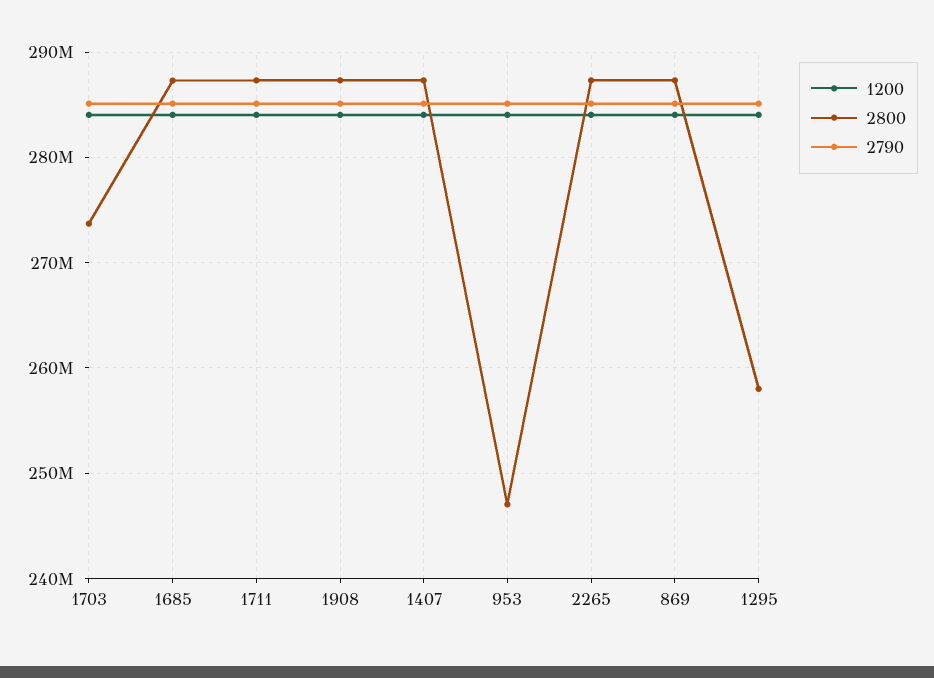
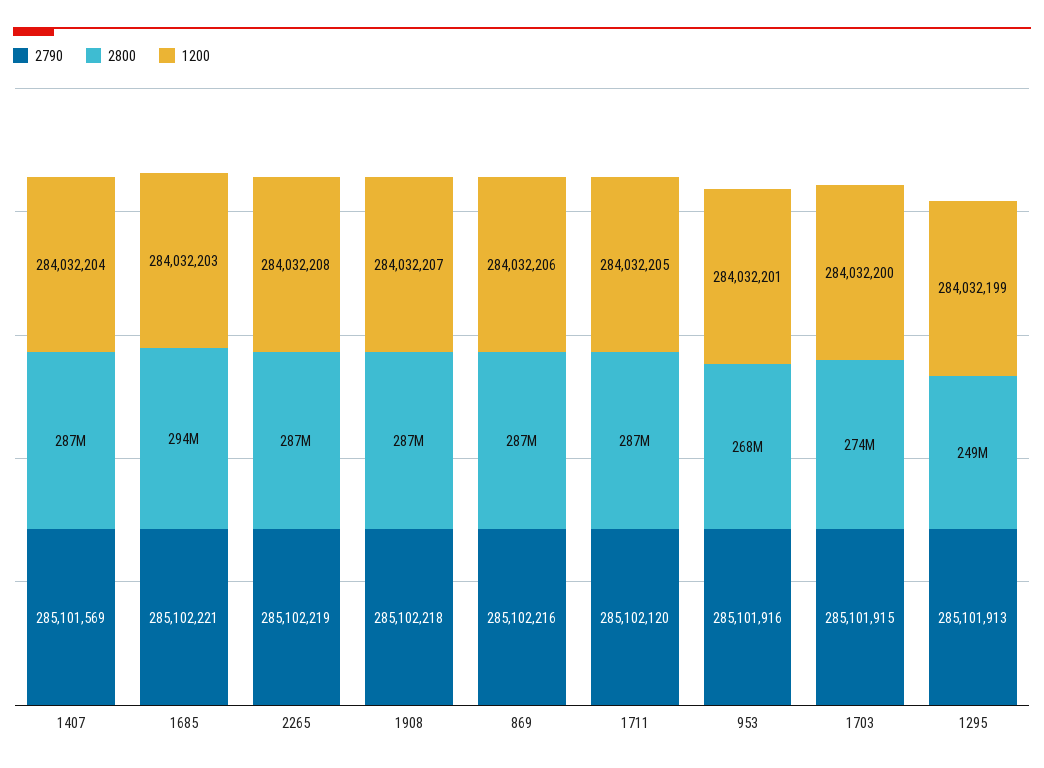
  {
    "1200": {
      "1703": 284032200,
      "1685": 284032203,
      "1711": 284032205,
      "1908": 284032207,
      "1407": 284032204,
      "953": 284032201,
      "2265": 284032208,
      "869": 284032206,
      "1295": 284032199
    },
    "2800": {
      "1703": 274000000,
-     "1685": 287000000,
+     "1685": 294000000,
      "1711": 287000000,
      "1908": 287000000,
      "1407": 287000000,
-     "953": 247000000,
+     "953": 268000000,
      "2265": 287000000,
      "869": 287000000,
-     "1295": 258000000
+     "1295": 249000000
    },
    "2790": {
      "1703": 285101915,
      "1685": 285102221,
      "1711": 285102120,
      "1908": 285102218,
      "1407": 285101569,
      "953": 285101916,
      "2265": 285102219,
      "869": 285102216,
      "1295": 285101913
    }
  }

